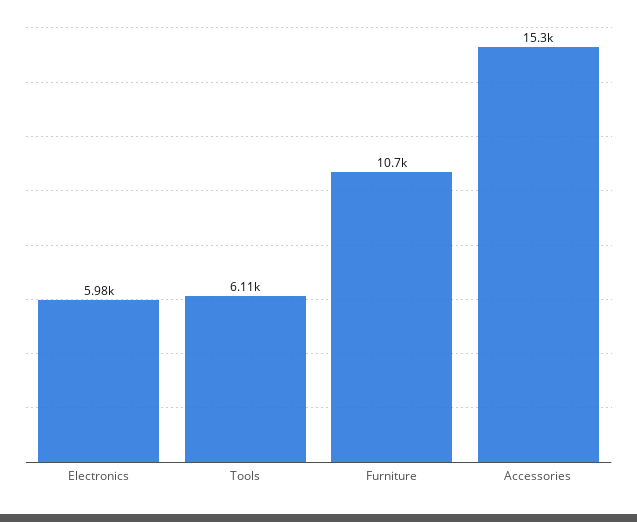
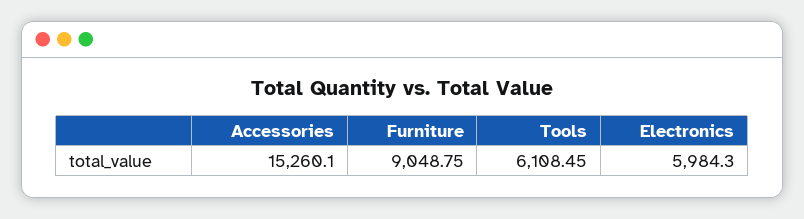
  {
    "Electronics": 5984.3,
    "Tools": 6108.45,
-   "Furniture": 10700,
+   "Furniture": 9048.75,
    "Accessories": 15260.1
  }

